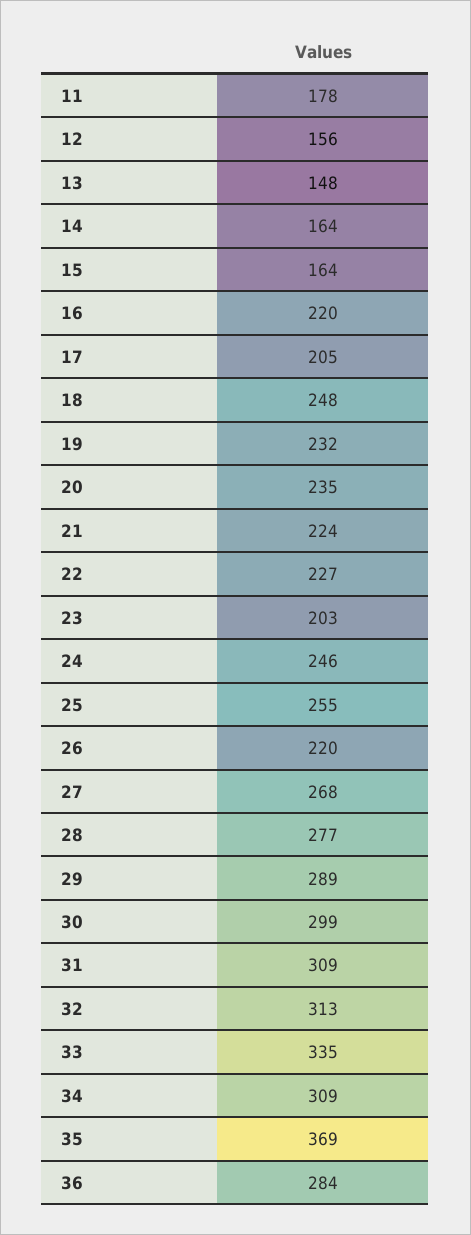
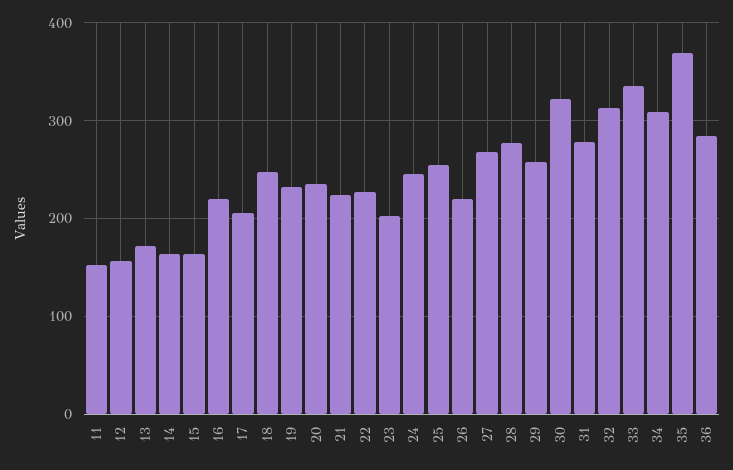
  {
-   "11": 178,
+   "11": 150,
    "12": 156,
-   "13": 148,
+   "13": 170,
    "14": 164,
    "15": 164,
    "16": 220,
    "17": 205,
    "18": 248,
    "19": 232,
    "20": 235,
    "21": 224,
    "22": 227,
    "23": 203,
    "24": 246,
    "25": 255,
    "26": 220,
    "27": 268,
    "28": 277,
-   "29": 289,
+   "29": 260,
-   "30": 299,
+   "30": 320,
-   "31": 309,
+   "31": 280,
    "32": 313,
    "33": 335,
    "34": 309,
    "35": 369,
    "36": 284
  }

